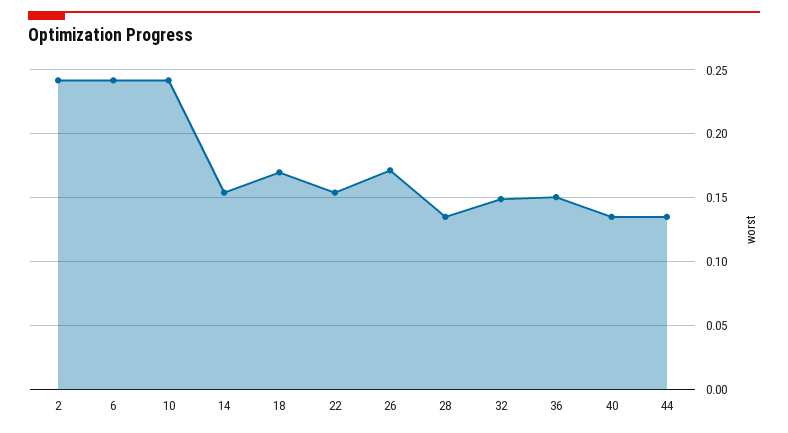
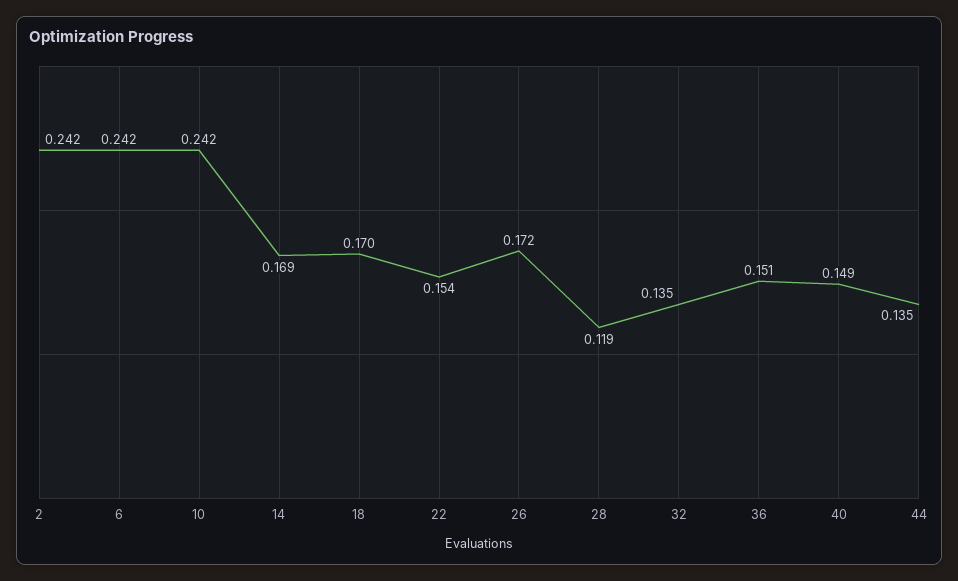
  {
    "2": 0.242,
    "6": 0.242,
    "10": 0.242,
-   "14": 0.155,
+   "14": 0.169,
    "18": 0.17,
    "22": 0.154,
    "26": 0.172,
-   "28": 0.135,
+   "28": 0.119,
-   "32": 0.15,
+   "32": 0.135,
    "36": 0.151,
-   "40": 0.135,
+   "40": 0.149,
    "44": 0.135
  }

